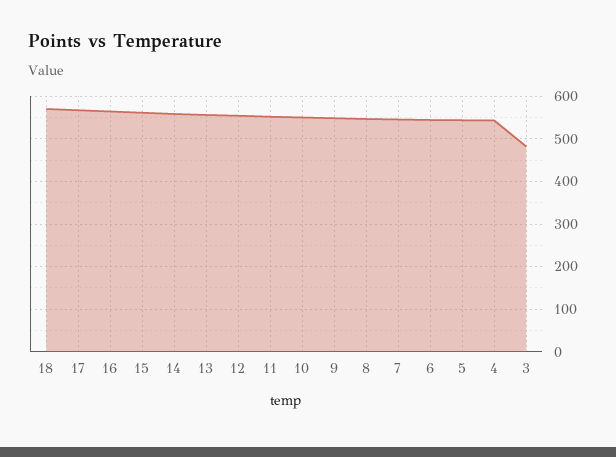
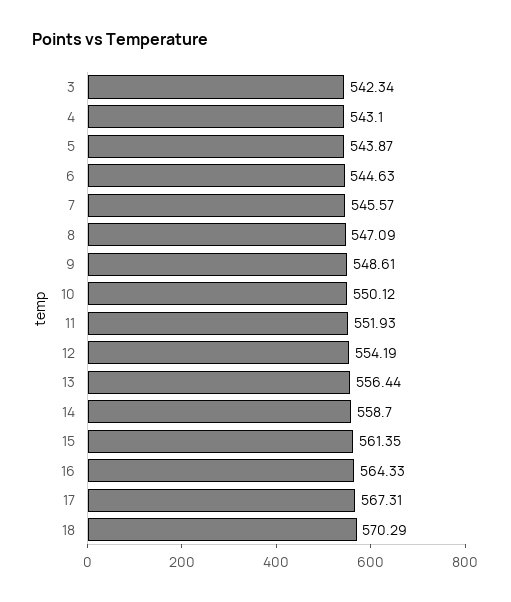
  {
    "18": 570.29,
    "17": 567.31,
    "16": 564.33,
    "15": 561.35,
    "14": 558.7,
    "13": 556.44,
    "12": 554.19,
    "11": 551.93,
    "10": 550.12,
    "9": 548.61,
    "8": 547.09,
    "7": 545.57,
    "6": 544.63,
    "5": 543.87,
    "4": 543.1,
-   "3": 480
+   "3": 542.34
  }

